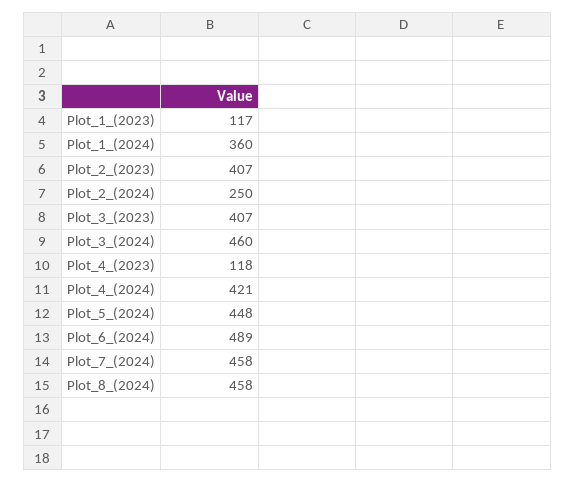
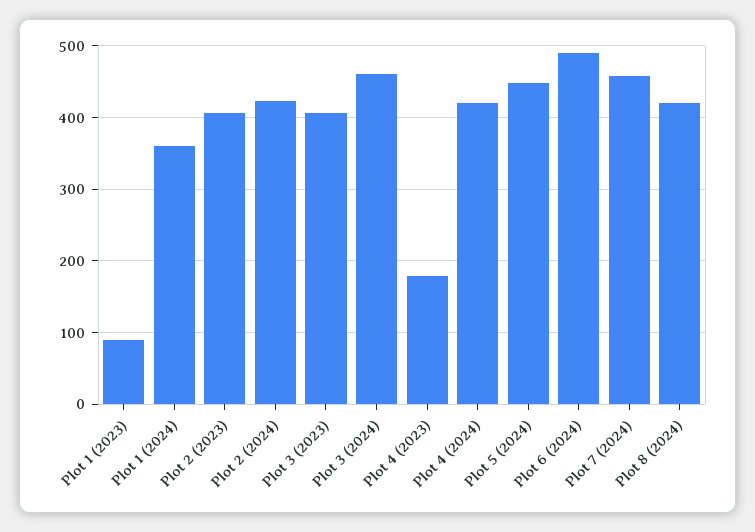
  {
-   "Plot_1_(2023)": 117,
+   "Plot_1_(2023)": 90,
    "Plot_1_(2024)": 360,
    "Plot_2_(2023)": 407,
-   "Plot_2_(2024)": 250,
+   "Plot_2_(2024)": 420,
    "Plot_3_(2023)": 407,
    "Plot_3_(2024)": 460,
-   "Plot_4_(2023)": 118,
+   "Plot_4_(2023)": 180,
    "Plot_4_(2024)": 421,
    "Plot_5_(2024)": 448,
    "Plot_6_(2024)": 489,
    "Plot_7_(2024)": 458,
-   "Plot_8_(2024)": 458
+   "Plot_8_(2024)": 420
  }

